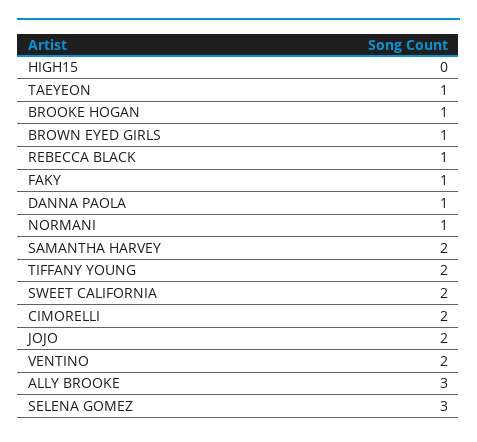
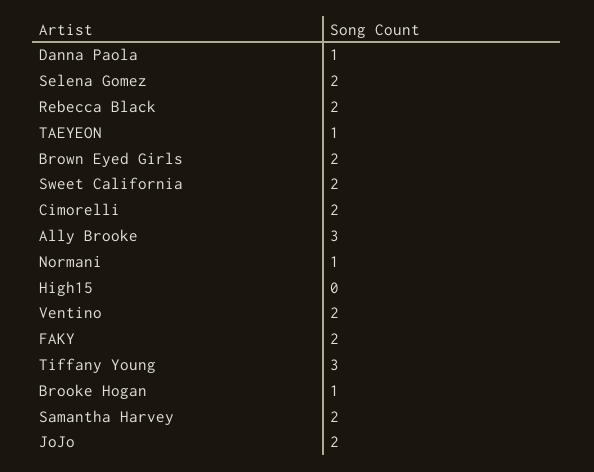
  {
    "HIGH15": 0,
    "TAEYEON": 1,
    "BROOKE HOGAN": 1,
-   "BROWN EYED GIRLS": 1,
+   "BROWN EYED GIRLS": 2,
-   "REBECCA BLACK": 1,
+   "REBECCA BLACK": 2,
-   "FAKY": 1,
+   "FAKY": 2,
    "DANNA PAOLA": 1,
    "NORMANI": 1,
    "SAMANTHA HARVEY": 2,
-   "TIFFANY YOUNG": 2,
+   "TIFFANY YOUNG": 3,
    "SWEET CALIFORNIA": 2,
    "CIMORELLI": 2,
    "JOJO": 2,
    "VENTINO": 2,
    "ALLY BROOKE": 3,
-   "SELENA GOMEZ": 3
+   "SELENA GOMEZ": 2
  }

